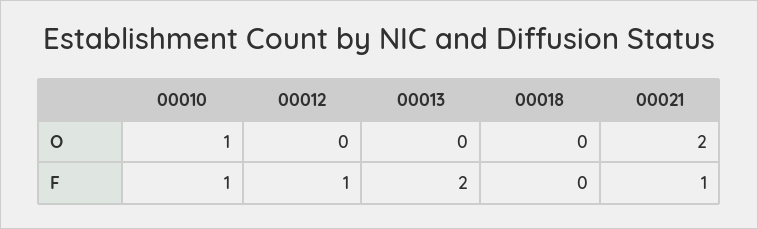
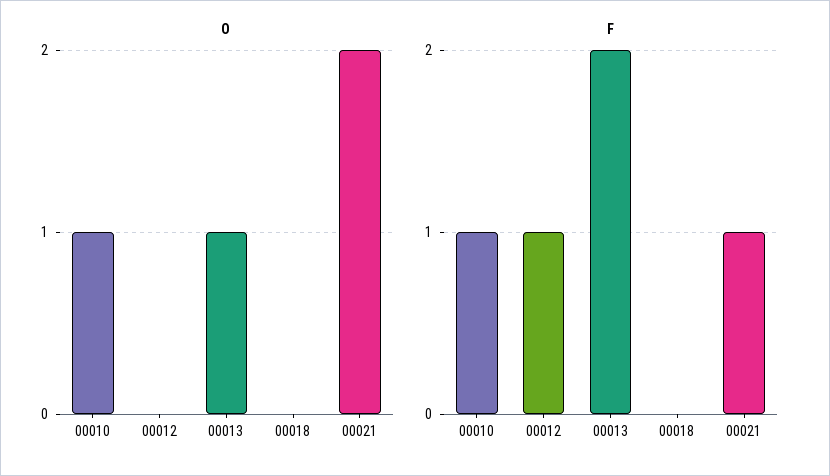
  {
    "O": {
      "00010": 1,
      "00012": 0,
-     "00013": 0,
+     "00013": 1,
      "00018": 0,
      "00021": 2
    },
    "F": {
      "00010": 1,
      "00012": 1,
      "00013": 2,
      "00018": 0,
      "00021": 1
    }
  }

